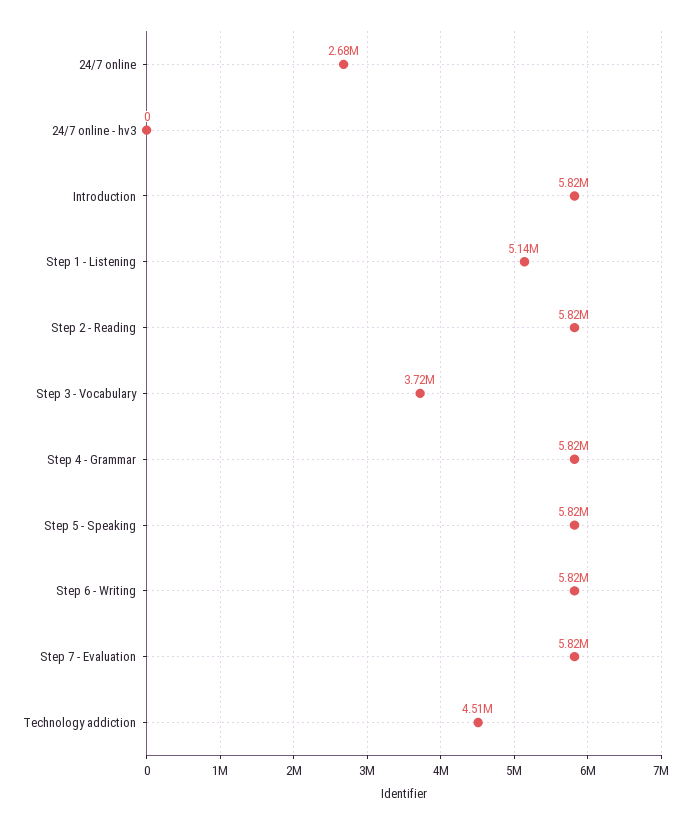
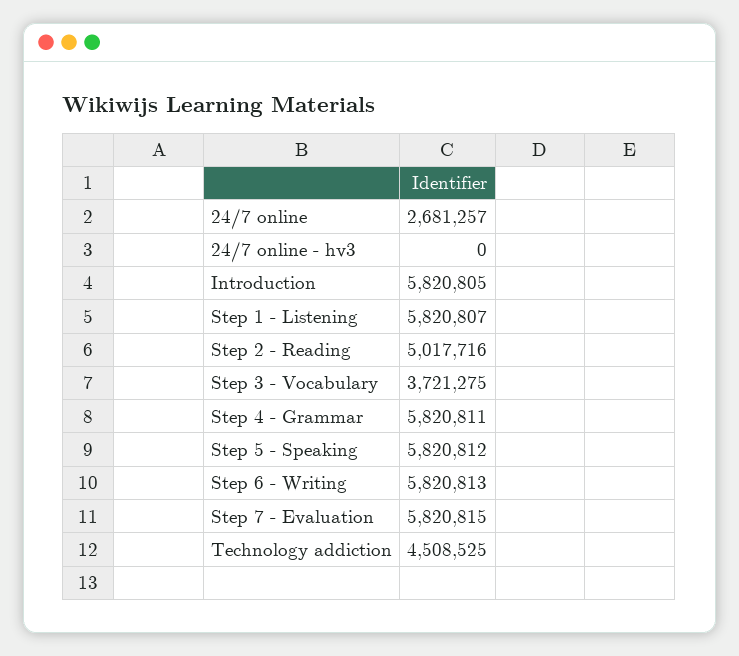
  {
    "24/7 online": 2681257,
    "24/7 online - hv3": 0,
    "Introduction": 5820805,
-   "Step 1 - Listening": 5140000,
+   "Step 1 - Listening": 5820807,
-   "Step 2 - Reading": 5820000,
+   "Step 2 - Reading": 5017716,
    "Step 3 - Vocabulary": 3721275,
    "Step 4 - Grammar": 5820811,
    "Step 5 - Speaking": 5820812,
    "Step 6 - Writing": 5820813,
    "Step 7 - Evaluation": 5820815,
    "Technology addiction": 4508525
  }

